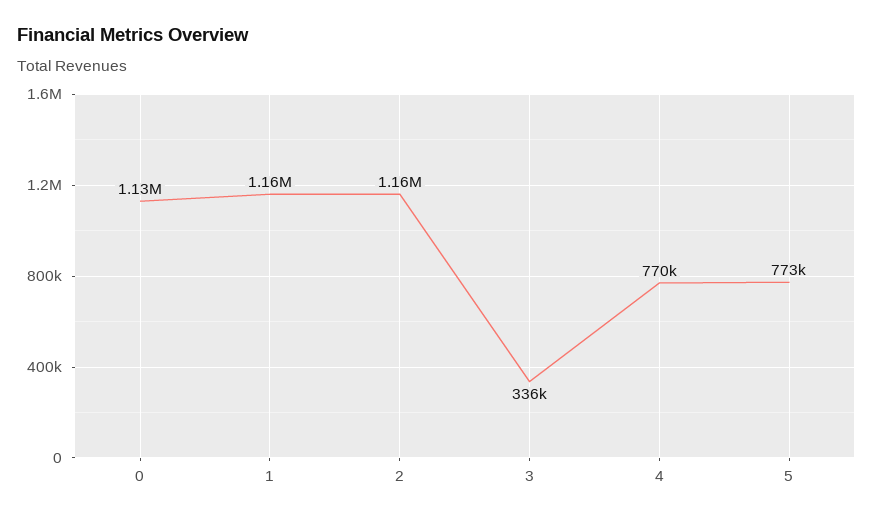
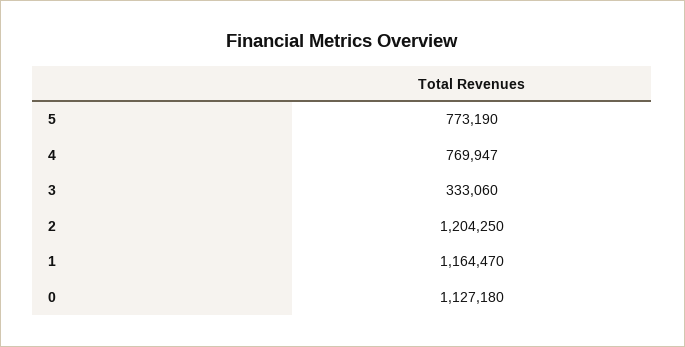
  {
    "0": 1127180,
    "1": 1164470,
-   "2": 1160000,
+   "2": 1204250,
-   "3": 336000,
+   "3": 333060,
    "4": 769947,
    "5": 773190
  }

